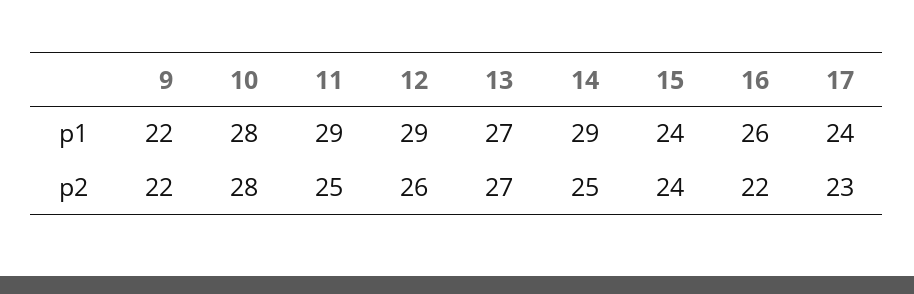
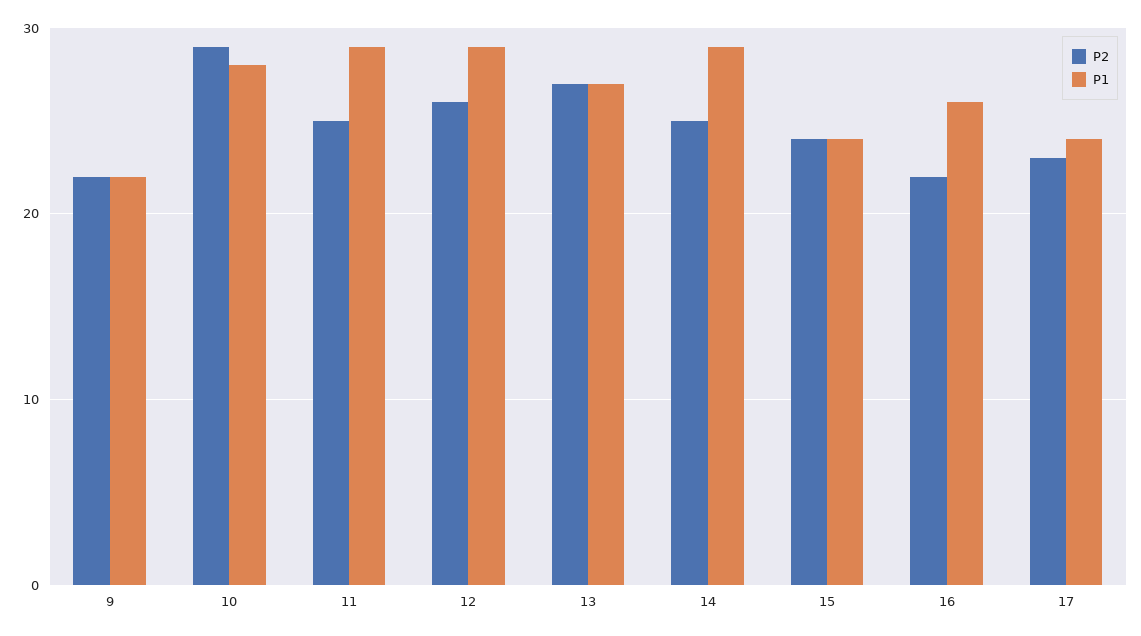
  {
    "p1": {
      "9": 22,
      "10": 28,
      "11": 29,
      "12": 29,
      "13": 27,
      "14": 29,
      "15": 24,
      "16": 26,
      "17": 24
    },
    "p2": {
      "9": 22,
-     "10": 28,
+     "10": 29,
      "11": 25,
      "12": 26,
      "13": 27,
      "14": 25,
      "15": 24,
      "16": 22,
      "17": 23
    }
  }

